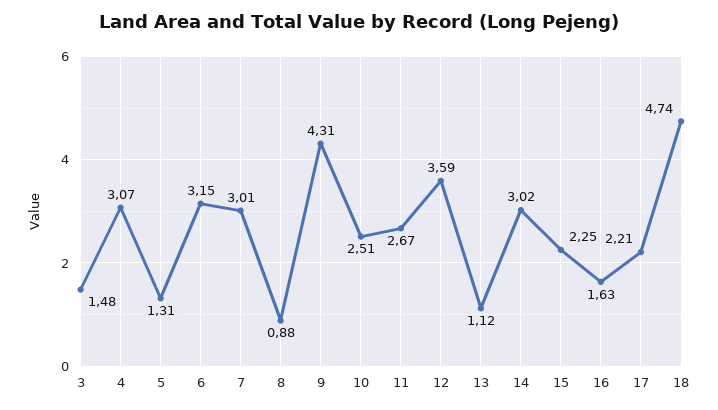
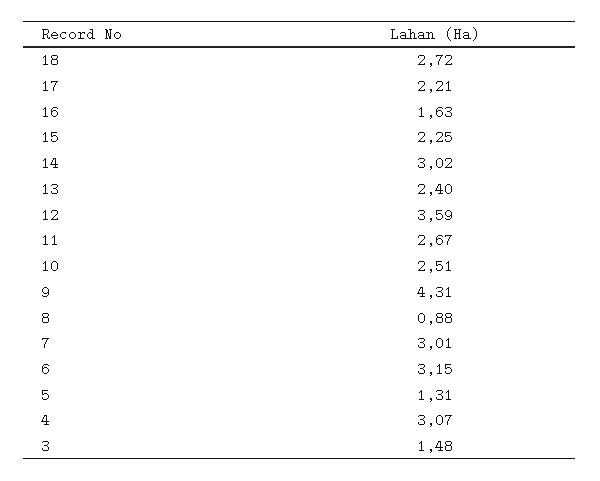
  {
    "3": 1.48,
    "4": 3.07,
    "5": 1.31,
    "6": 3.15,
    "7": 3.01,
    "8": 0.88,
    "9": 4.31,
    "10": 2.51,
    "11": 2.67,
    "12": 3.59,
-   "13": 1.12,
+   "13": 2.4,
    "14": 3.02,
    "15": 2.25,
    "16": 1.63,
    "17": 2.21,
-   "18": 4.74
+   "18": 2.72
  }

